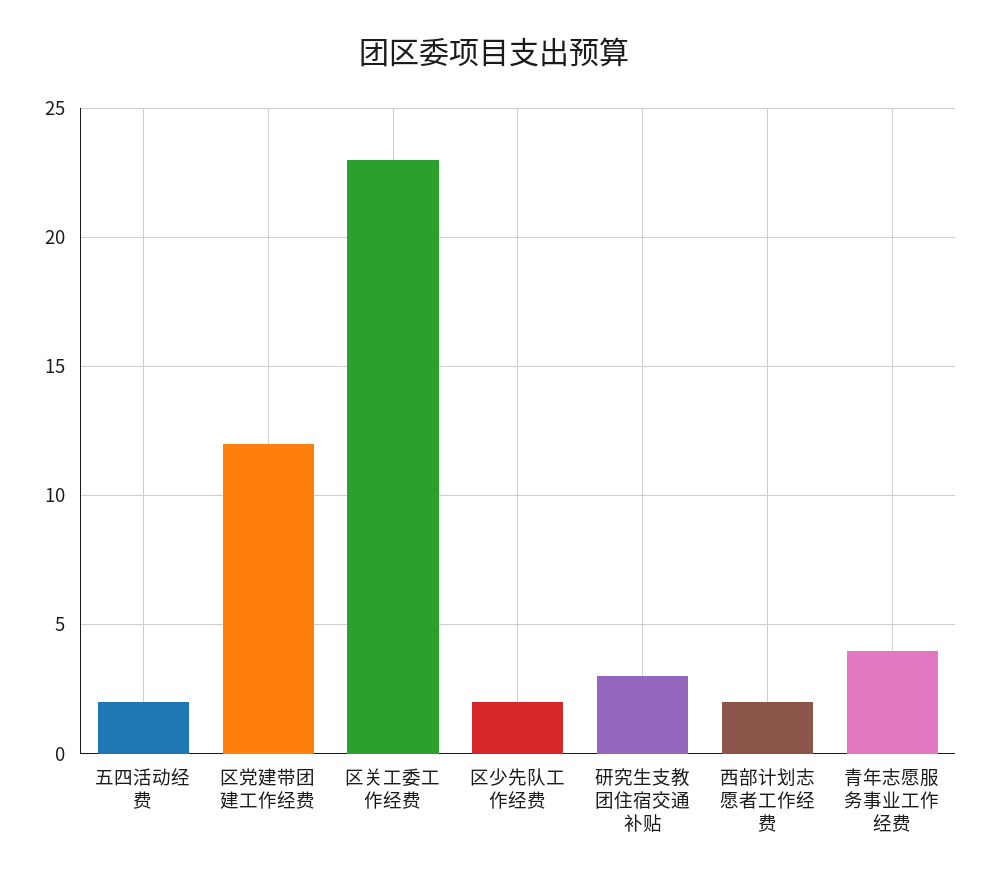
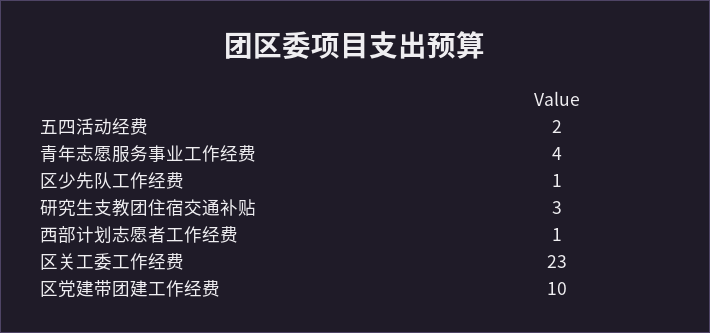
  {
    "五四活动经费": 2,
-   "区党建带团建工作经费": 12,
+   "区党建带团建工作经费": 10,
    "区关工委工作经费": 23,
-   "区少先队工作经费": 2,
+   "区少先队工作经费": 1,
    "研究生支教团住宿交通补贴": 3,
-   "西部计划志愿者工作经费": 2,
+   "西部计划志愿者工作经费": 1,
    "青年志愿服务事业工作经费": 4
  }

